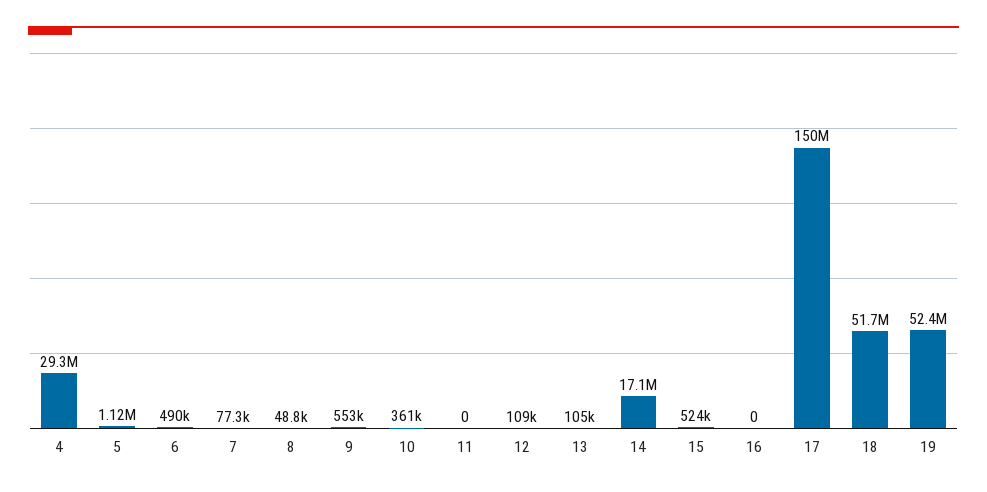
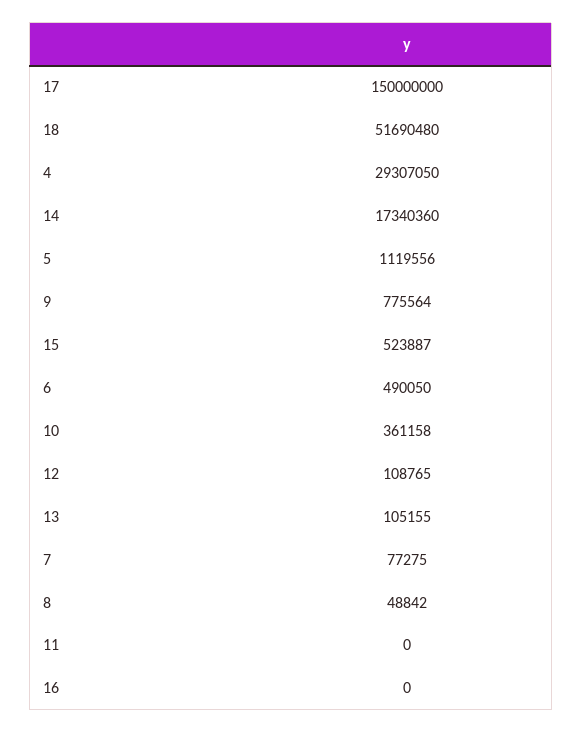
  {
    "4": 29307050,
    "5": 1119556,
    "6": 490050,
    "7": 77275,
    "8": 48842,
-   "9": 553000,
+   "9": 775564,
    "10": 361158,
    "11": 0,
    "12": 108765,
    "13": 105155,
-   "14": 17100000,
+   "14": 17340360,
    "15": 523887,
    "16": 0,
    "17": 150000000,
-   "18": 51690480,
+   "18": 51690480
-   "19": 52400000
  }

